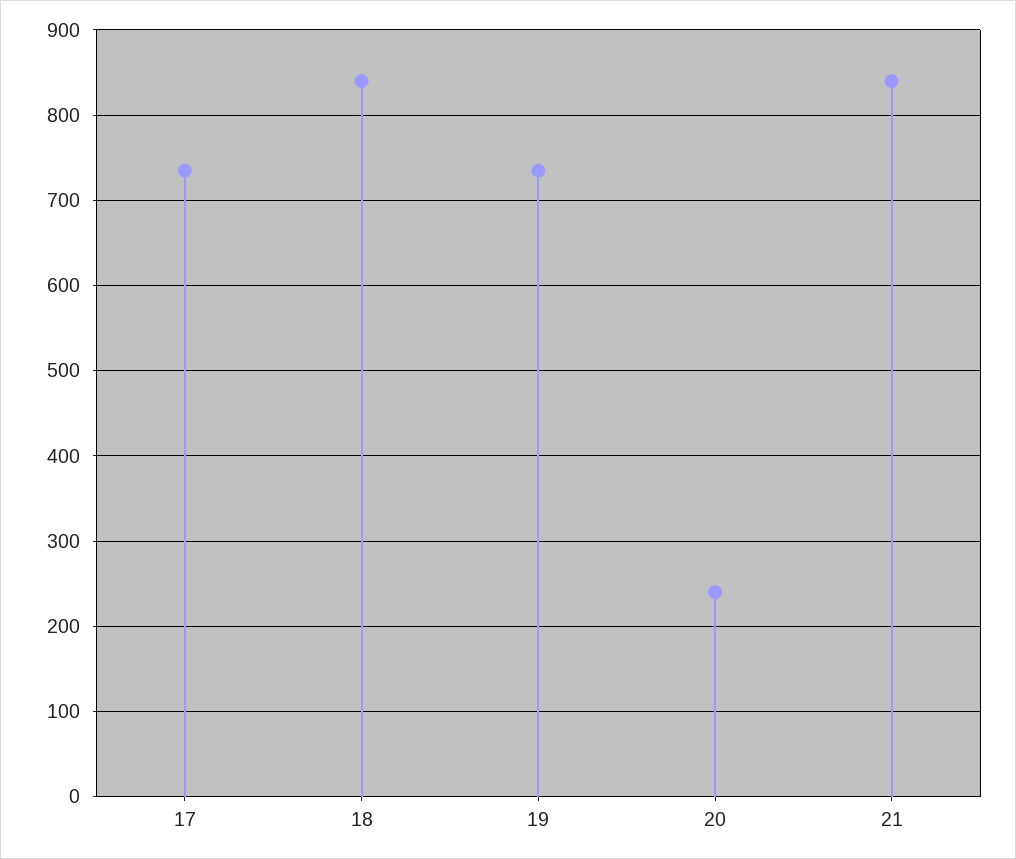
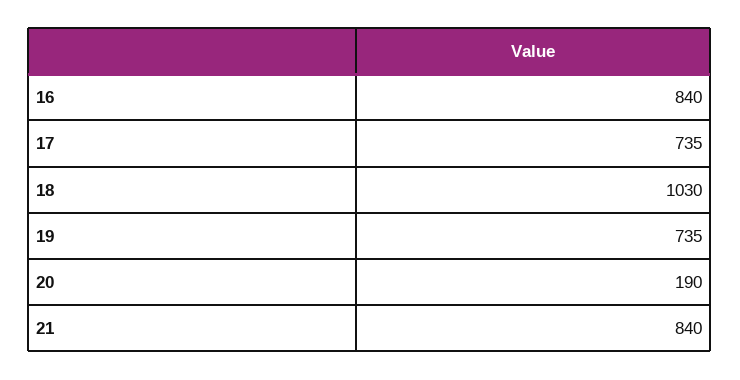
  {
    "17": 735,
-   "18": 840,
+   "18": 1030,
    "19": 735,
-   "20": 240,
+   "20": 190,
-   "21": 840
+   "21": 840,
+   "16": 840
  }

